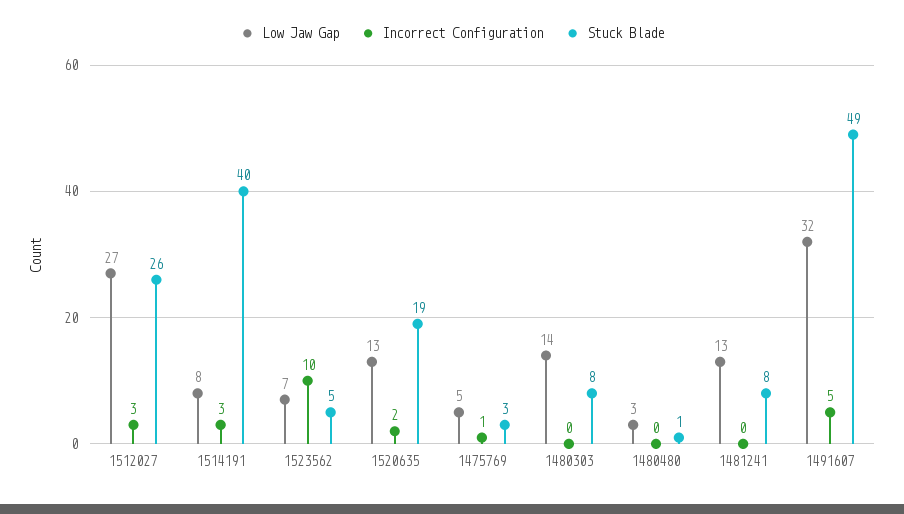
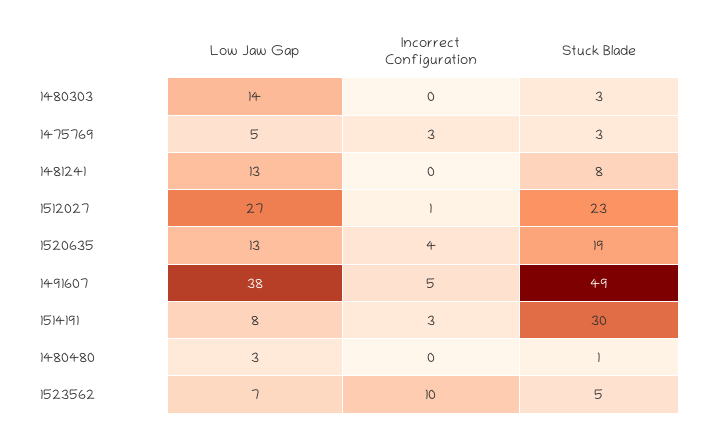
  {
    "Low Jaw Gap": {
      "1512027": 27,
      "1514191": 8,
      "1523562": 7,
      "1520635": 13,
      "1475769": 5,
      "1480303": 14,
      "1480480": 3,
      "1481241": 13,
-     "1491607": 32
+     "1491607": 38
    },
    "Incorrect Configuration": {
-     "1512027": 3,
+     "1512027": 1,
      "1514191": 3,
      "1523562": 10,
-     "1520635": 2,
+     "1520635": 4,
-     "1475769": 1,
+     "1475769": 3,
      "1480303": 0,
      "1480480": 0,
      "1481241": 0,
      "1491607": 5
    },
    "Stuck Blade": {
-     "1512027": 26,
+     "1512027": 23,
-     "1514191": 40,
+     "1514191": 30,
      "1523562": 5,
      "1520635": 19,
      "1475769": 3,
-     "1480303": 8,
+     "1480303": 3,
      "1480480": 1,
      "1481241": 8,
      "1491607": 49
    }
  }

